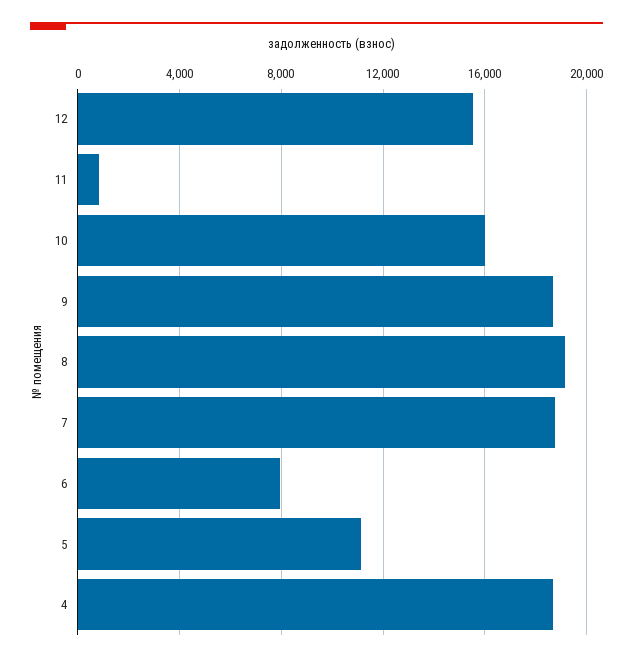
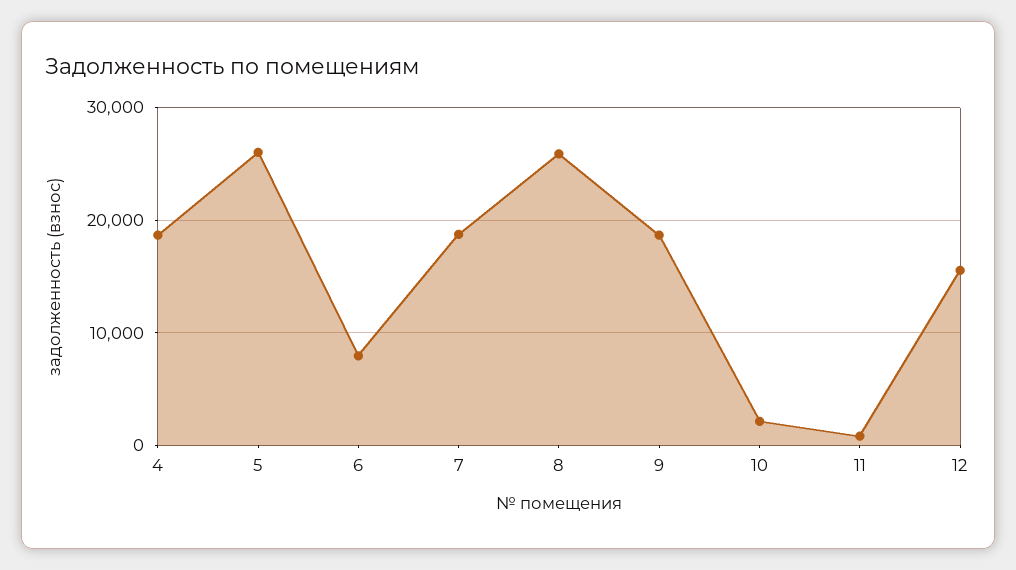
  {
    "12": 15500,
    "11": 1000,
-   "10": 16000,
+   "10": 2000,
    "9": 18500,
-   "8": 19000,
+   "8": 26000,
    "7": 19000,
    "6": 8000,
-   "5": 11000,
+   "5": 26000,
    "4": 18500
  }

